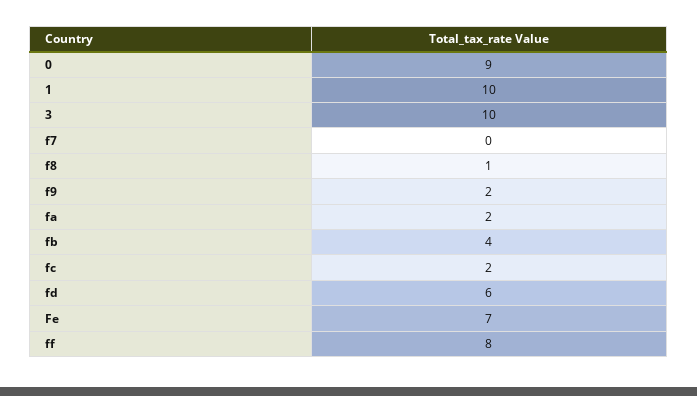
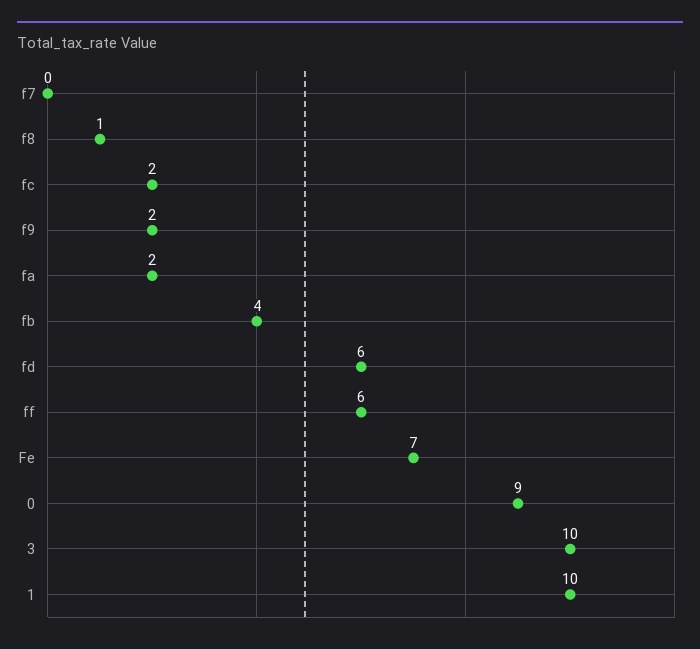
  {
    "0": 9,
    "1": 10,
    "3": 10,
    "f7": 0,
    "f8": 1,
    "f9": 2,
    "fa": 2,
    "fb": 4,
    "fc": 2,
    "fd": 6,
    "Fe": 7,
-   "ff": 8
+   "ff": 6
  }

